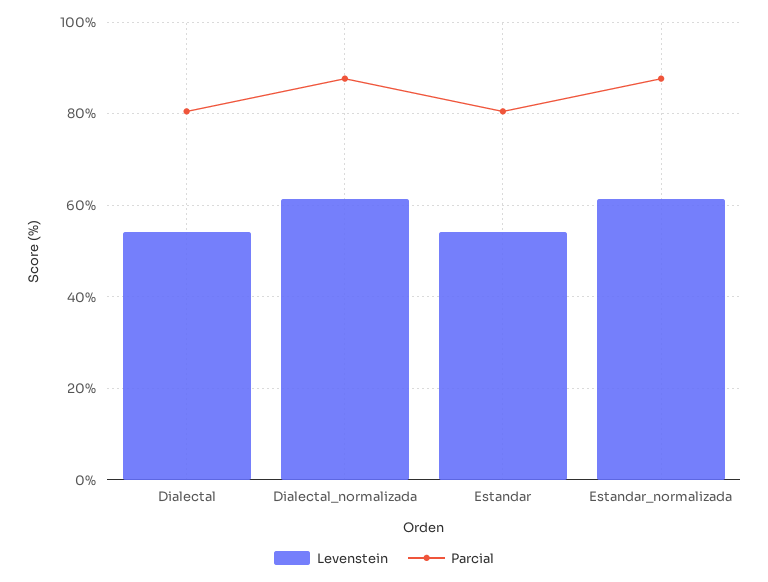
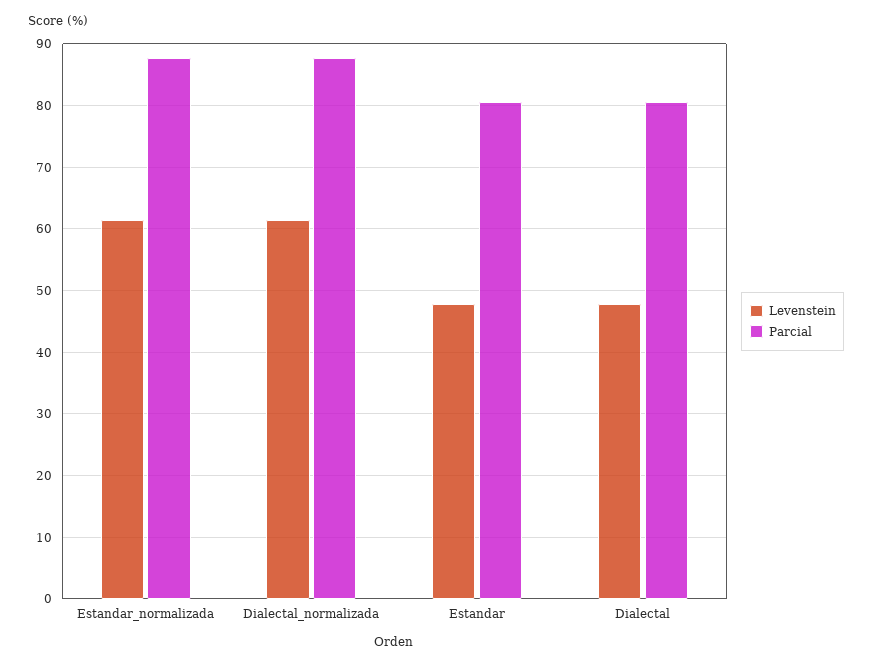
  {
    "Levenstein": {
-     "Dialectal": 54,
+     "Dialectal": 48,
      "Dialectal_normalizada": 61,
-     "Estandar": 54,
+     "Estandar": 48,
      "Estandar_normalizada": 61
    },
    "Parcial": {
      "Dialectal": 81,
      "Dialectal_normalizada": 88,
      "Estandar": 81,
      "Estandar_normalizada": 88
    }
  }

